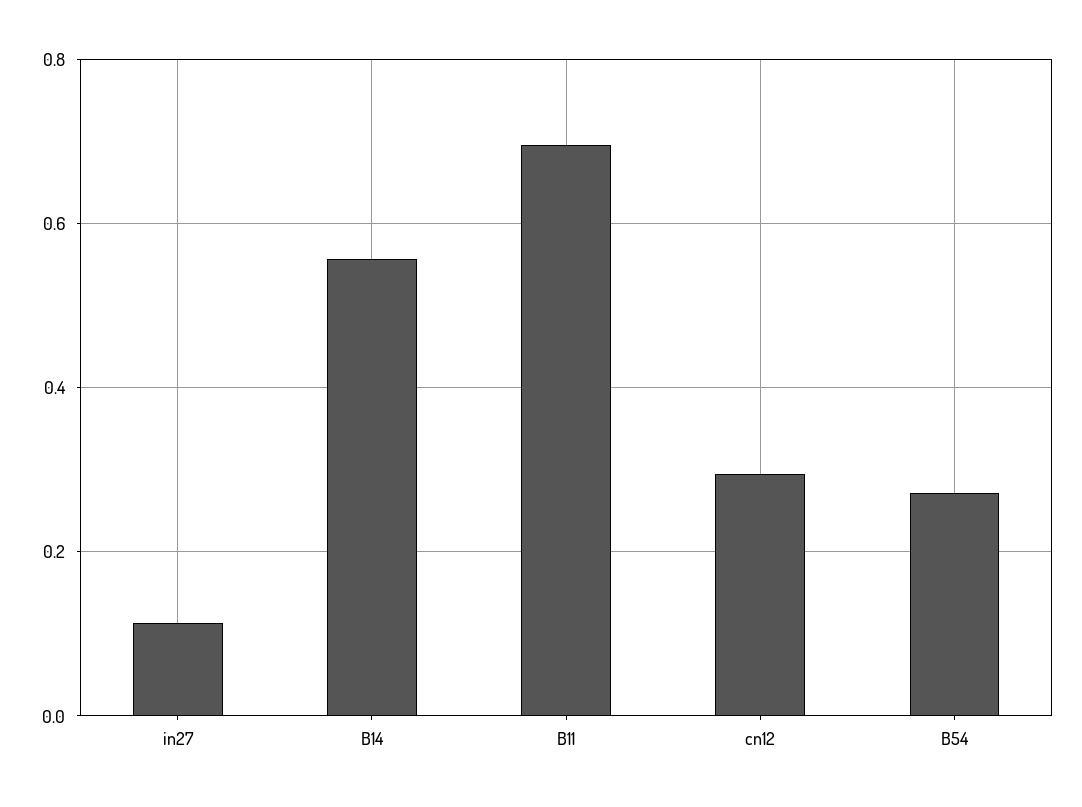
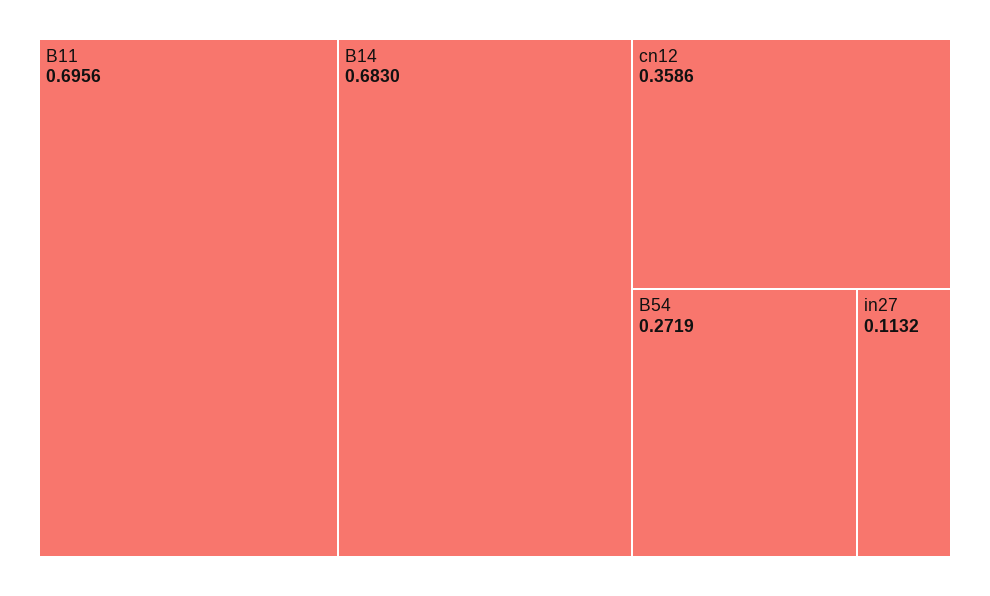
  {
    "in27": 0.1132,
-   "B14": 0.56,
+   "B14": 0.683,
    "B11": 0.6956,
-   "cn12": 0.3,
+   "cn12": 0.3586,
    "B54": 0.2719
  }

